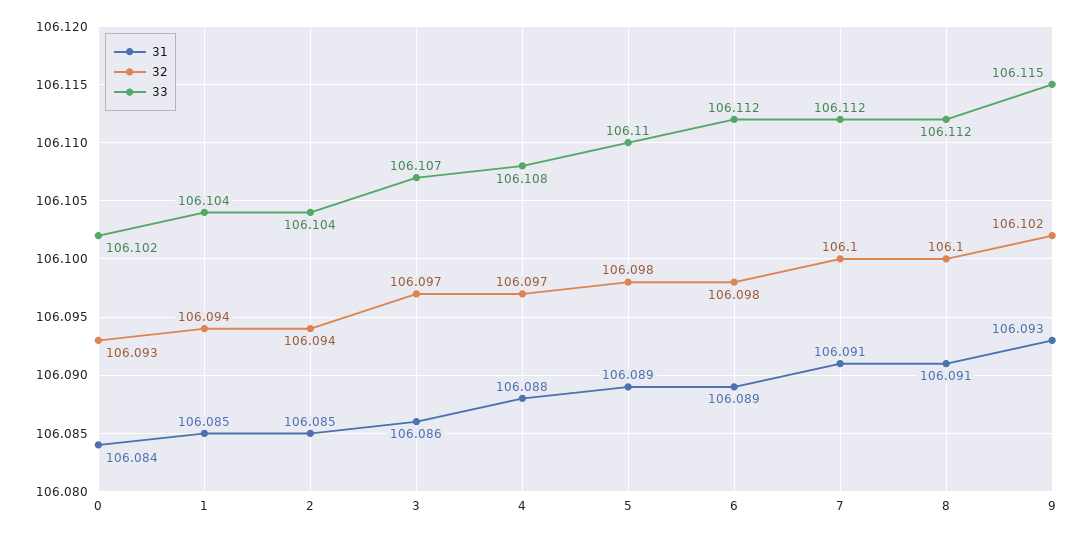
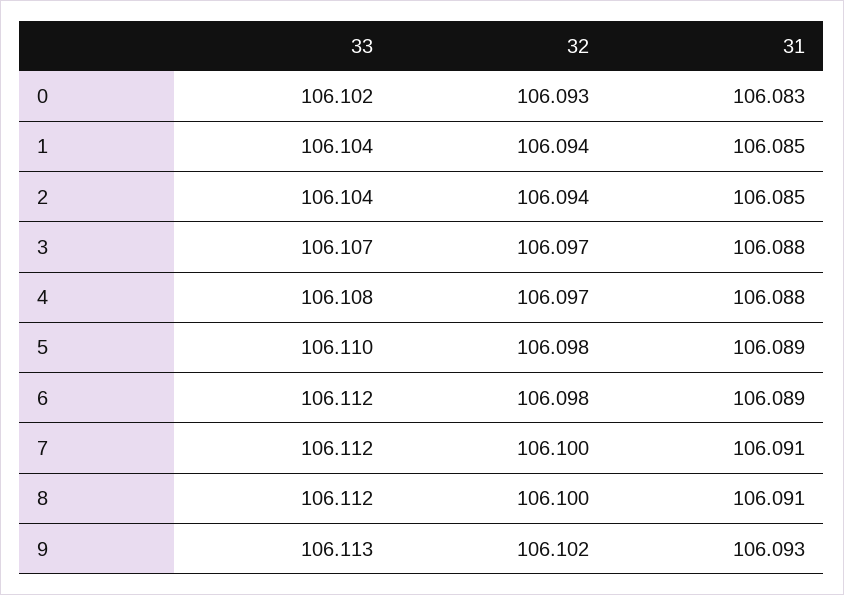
  {
    "31": {
-     "0": 106.084,
+     "0": 106.083,
      "1": 106.085,
      "2": 106.085,
-     "3": 106.086,
+     "3": 106.088,
      "4": 106.088,
      "5": 106.089,
      "6": 106.089,
      "7": 106.091,
      "8": 106.091,
      "9": 106.093
    },
    "32": {
      "0": 106.093,
      "1": 106.094,
      "2": 106.094,
      "3": 106.097,
      "4": 106.097,
      "5": 106.098,
      "6": 106.098,
      "7": 106.1,
      "8": 106.1,
      "9": 106.102
    },
    "33": {
      "0": 106.102,
      "1": 106.104,
      "2": 106.104,
      "3": 106.107,
      "4": 106.108,
      "5": 106.11,
      "6": 106.112,
      "7": 106.112,
      "8": 106.112,
-     "9": 106.115
+     "9": 106.113
    }
  }

